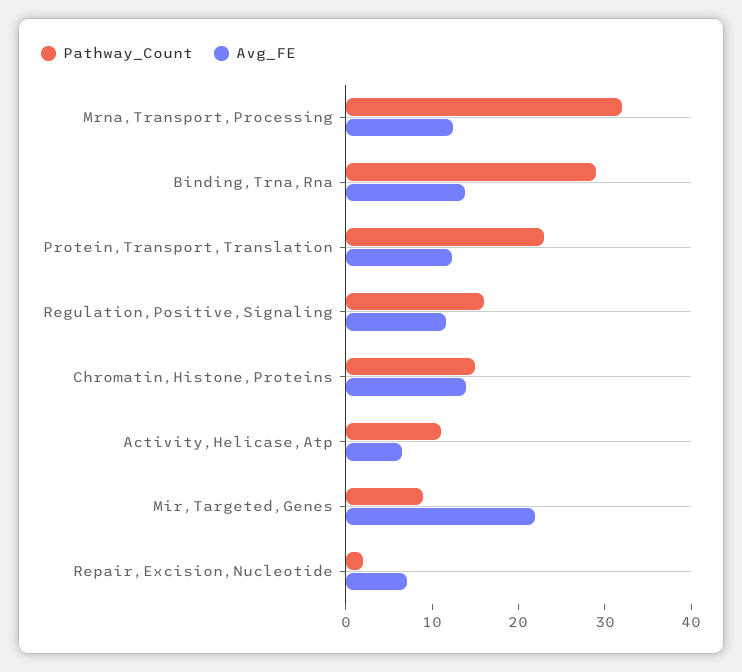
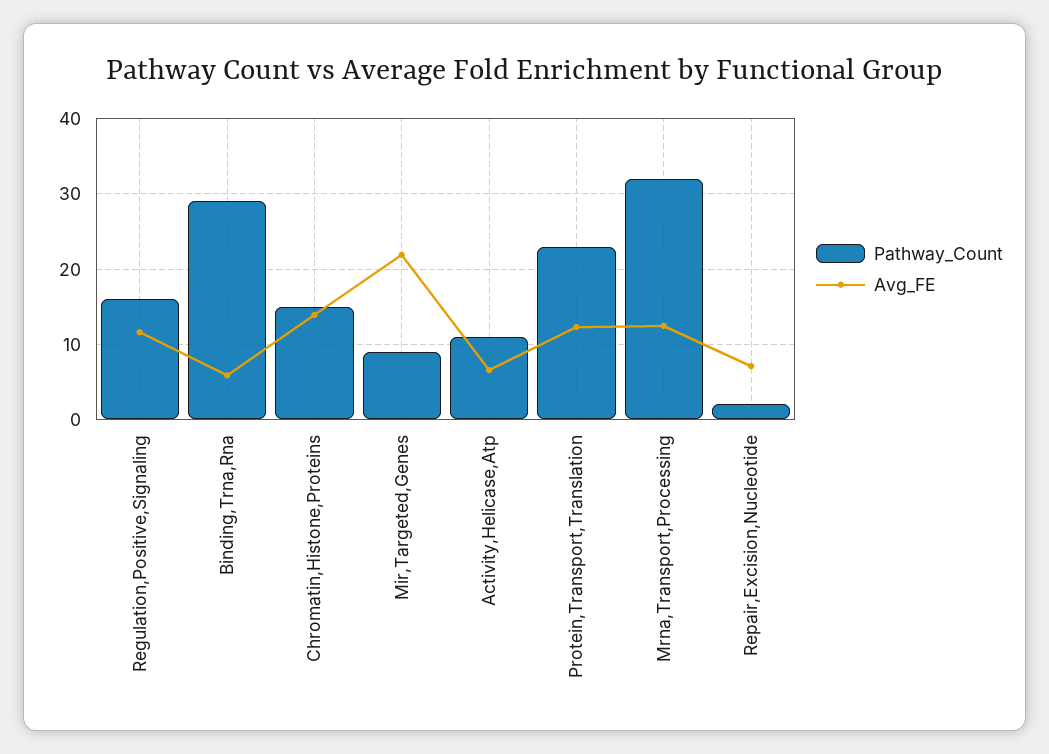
  {
    "Pathway_Count": {
      "Mrna,Transport,Processing": 32,
      "Binding,Trna,Rna": 29,
      "Protein,Transport,Translation": 23,
      "Regulation,Positive,Signaling": 16,
      "Chromatin,Histone,Proteins": 15,
      "Activity,Helicase,Atp": 11,
      "Mir,Targeted,Genes": 9,
      "Repair,Excision,Nucleotide": 2
    },
    "Avg_FE": {
      "Mrna,Transport,Processing": 12,
-     "Binding,Trna,Rna": 14,
+     "Binding,Trna,Rna": 6,
      "Protein,Transport,Translation": 12,
      "Regulation,Positive,Signaling": 12,
      "Chromatin,Histone,Proteins": 14,
      "Activity,Helicase,Atp": 7,
      "Mir,Targeted,Genes": 22,
      "Repair,Excision,Nucleotide": 7
    }
  }

